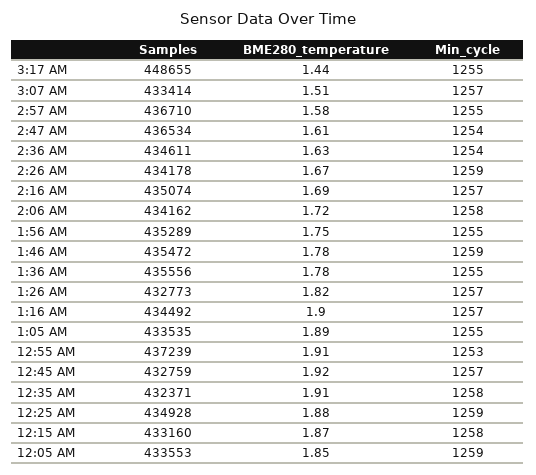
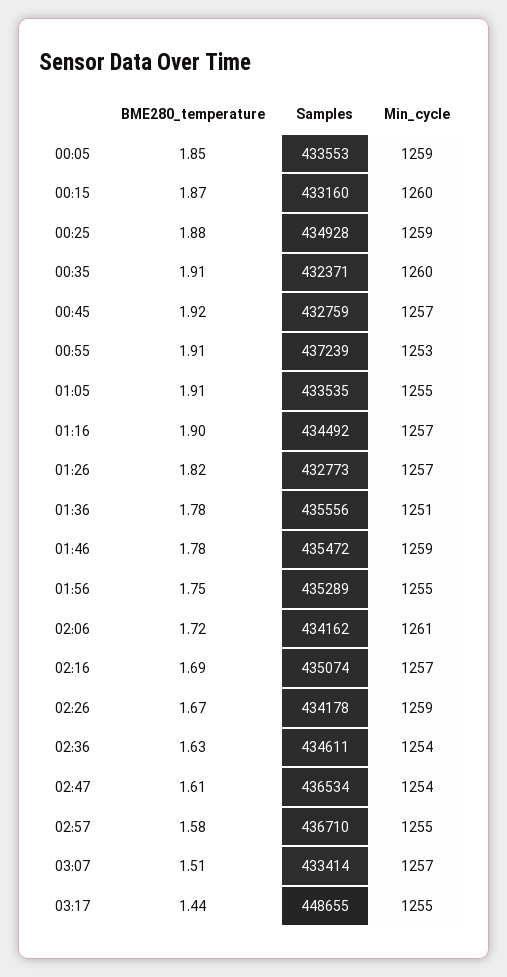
  {
    "Samples": {
      "3:17 AM": 448655,
      "3:07 AM": 433414,
      "2:57 AM": 436710,
      "2:47 AM": 436534,
      "2:36 AM": 434611,
      "2:26 AM": 434178,
      "2:16 AM": 435074,
      "2:06 AM": 434162,
      "1:56 AM": 435289,
      "1:46 AM": 435472,
      "1:36 AM": 435556,
      "1:26 AM": 432773,
      "1:16 AM": 434492,
      "1:05 AM": 433535,
      "12:55 AM": 437239,
      "12:45 AM": 432759,
      "12:35 AM": 432371,
      "12:25 AM": 434928,
      "12:15 AM": 433160,
      "12:05 AM": 433553
    },
    "BME280_temperature": {
      "3:17 AM": 1.44,
      "3:07 AM": 1.51,
      "2:57 AM": 1.58,
      "2:47 AM": 1.61,
      "2:36 AM": 1.63,
      "2:26 AM": 1.67,
      "2:16 AM": 1.69,
      "2:06 AM": 1.72,
      "1:56 AM": 1.75,
      "1:46 AM": 1.78,
      "1:36 AM": 1.78,
      "1:26 AM": 1.82,
      "1:16 AM": 1.9,
-     "1:05 AM": 1.89,
+     "1:05 AM": 1.91,
      "12:55 AM": 1.91,
      "12:45 AM": 1.92,
      "12:35 AM": 1.91,
      "12:25 AM": 1.88,
      "12:15 AM": 1.87,
      "12:05 AM": 1.85
    },
    "Min_cycle": {
      "3:17 AM": 1255,
      "3:07 AM": 1257,
      "2:57 AM": 1255,
      "2:47 AM": 1254,
      "2:36 AM": 1254,
      "2:26 AM": 1259,
      "2:16 AM": 1257,
-     "2:06 AM": 1258,
+     "2:06 AM": 1261,
      "1:56 AM": 1255,
      "1:46 AM": 1259,
-     "1:36 AM": 1255,
+     "1:36 AM": 1251,
      "1:26 AM": 1257,
      "1:16 AM": 1257,
      "1:05 AM": 1255,
      "12:55 AM": 1253,
      "12:45 AM": 1257,
-     "12:35 AM": 1258,
+     "12:35 AM": 1260,
      "12:25 AM": 1259,
-     "12:15 AM": 1258,
+     "12:15 AM": 1260,
      "12:05 AM": 1259
    }
  }

